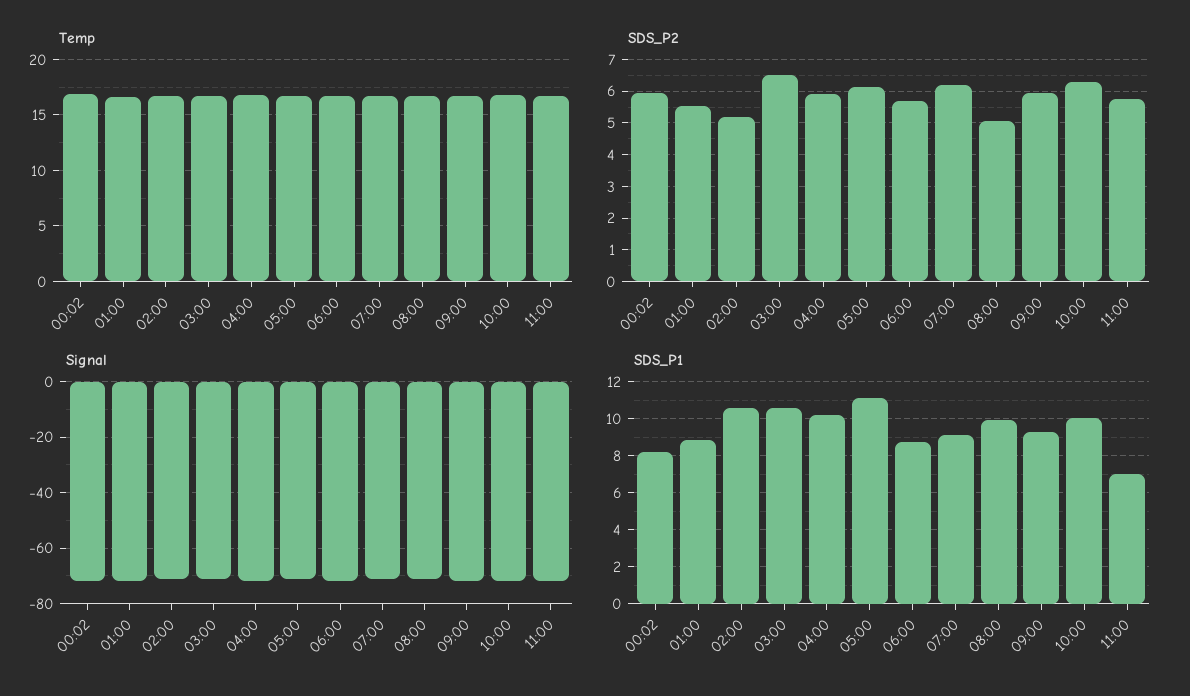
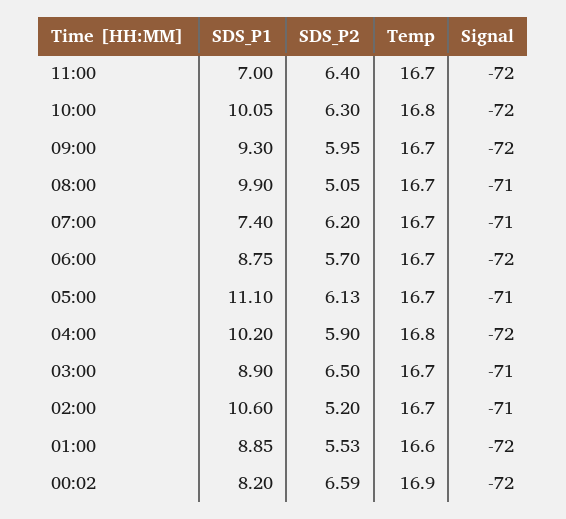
  {
    "Temp": {
      "00:02": 16.9,
      "01:00": 16.6,
      "02:00": 16.7,
      "03:00": 16.7,
      "04:00": 16.8,
      "05:00": 16.7,
      "06:00": 16.7,
      "07:00": 16.7,
      "08:00": 16.7,
      "09:00": 16.7,
      "10:00": 16.8,
      "11:00": 16.7
    },
    "SDS_P2": {
-     "00:02": 6,
+     "00:02": 6.59,
      "01:00": 5.53,
      "02:00": 5.2,
      "03:00": 6.5,
      "04:00": 5.9,
      "05:00": 6.13,
      "06:00": 5.7,
      "07:00": 6.2,
      "08:00": 5.05,
      "09:00": 5.95,
      "10:00": 6.3,
-     "11:00": 5.8
+     "11:00": 6.4
    },
    "Signal": {
      "00:02": -72,
      "01:00": -72,
      "02:00": -71,
      "03:00": -71,
      "04:00": -72,
      "05:00": -71,
      "06:00": -72,
      "07:00": -71,
      "08:00": -71,
      "09:00": -72,
      "10:00": -72,
      "11:00": -72
    },
    "SDS_P1": {
      "00:02": 8.2,
      "01:00": 8.85,
      "02:00": 10.6,
-     "03:00": 10.5,
+     "03:00": 8.9,
      "04:00": 10.2,
      "05:00": 11.1,
      "06:00": 8.75,
-     "07:00": 9,
+     "07:00": 7.4,
      "08:00": 9.9,
      "09:00": 9.3,
      "10:00": 10.05,
      "11:00": 7
    }
  }

